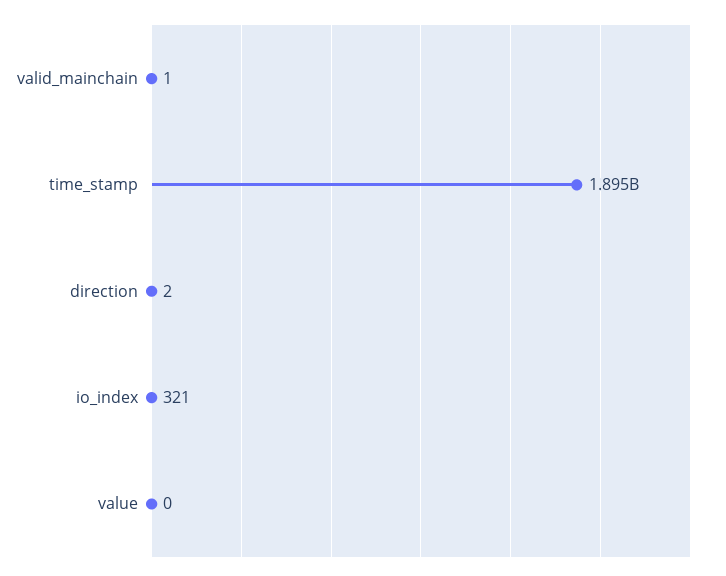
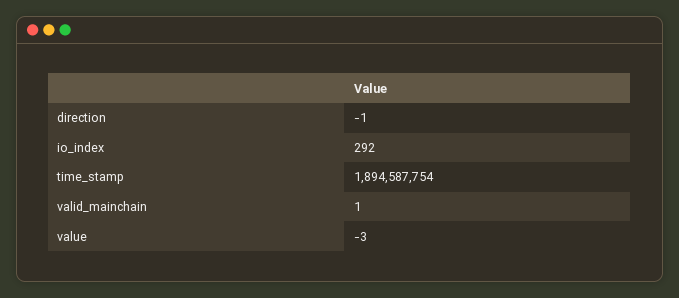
  {
    "valid_mainchain": 1,
    "time_stamp": 1894587754,
-   "direction": 2,
+   "direction": -1,
-   "io_index": 321,
+   "io_index": 292,
-   "value": 0
+   "value": -3
  }

